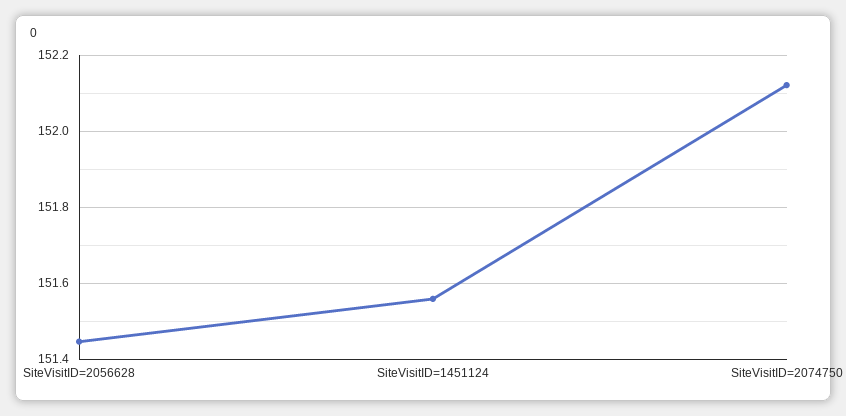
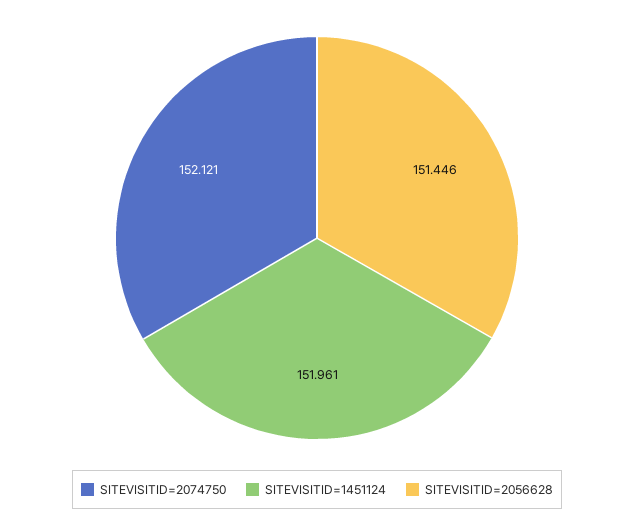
  {
    "SiteVisitID=2056628": 151.446,
-   "SiteVisitID=1451124": 151.56,
+   "SiteVisitID=1451124": 151.961,
    "SiteVisitID=2074750": 152.121
  }

